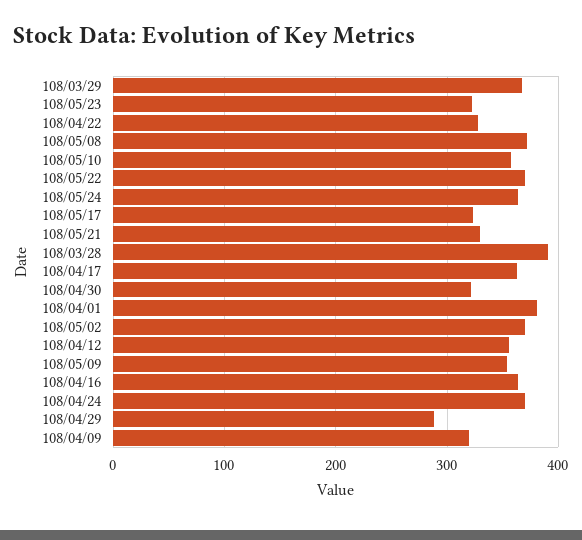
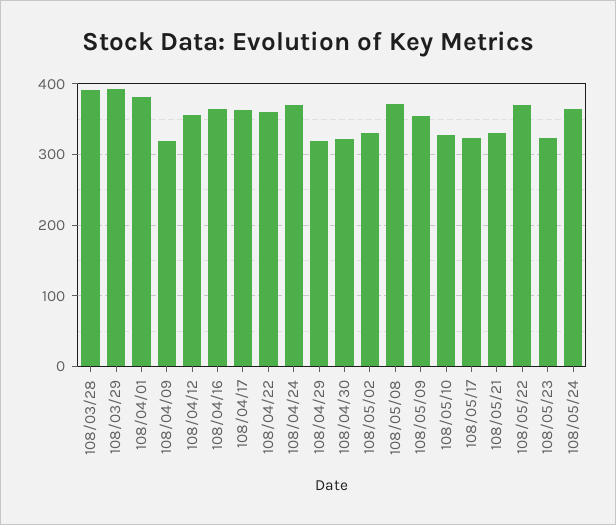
  {
-   "108/03/29": 370,
+   "108/03/29": 390,
    "108/05/23": 320,
-   "108/04/22": 330,
+   "108/04/22": 360,
    "108/05/08": 370,
-   "108/05/10": 360,
+   "108/05/10": 330,
    "108/05/22": 370,
    "108/05/24": 360,
    "108/05/17": 320,
    "108/05/21": 330,
    "108/03/28": 390,
    "108/04/17": 360,
    "108/04/30": 320,
    "108/04/01": 380,
-   "108/05/02": 370,
+   "108/05/02": 330,
    "108/04/12": 360,
    "108/05/09": 350,
    "108/04/16": 360,
    "108/04/24": 370,
-   "108/04/29": 290,
+   "108/04/29": 320,
    "108/04/09": 320
  }

